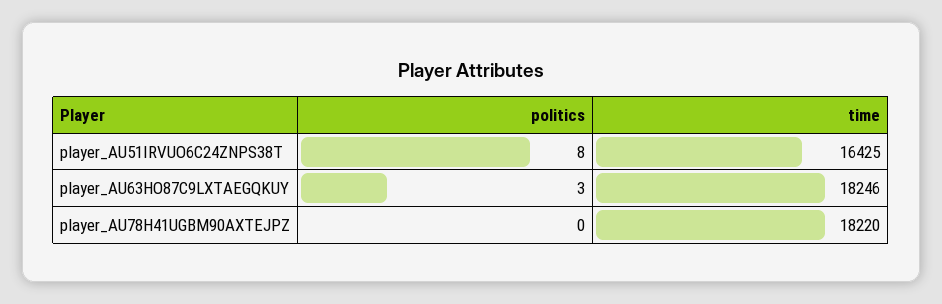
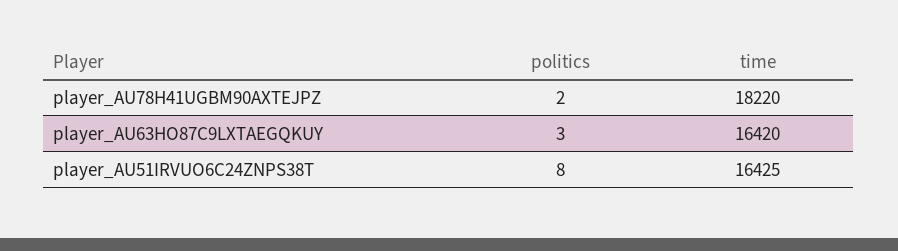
  {
    "politics": {
      "player_AU51IRVUO6C24ZNPS38T": 8,
      "player_AU63HO87C9LXTAEGQKUY": 3,
-     "player_AU78H41UGBM90AXTEJPZ": 0
+     "player_AU78H41UGBM90AXTEJPZ": 2
    },
    "time": {
      "player_AU51IRVUO6C24ZNPS38T": 16425,
-     "player_AU63HO87C9LXTAEGQKUY": 18246,
+     "player_AU63HO87C9LXTAEGQKUY": 16420,
      "player_AU78H41UGBM90AXTEJPZ": 18220
    }
  }

